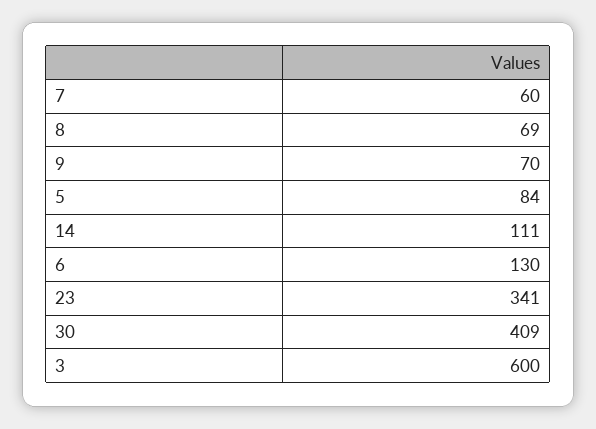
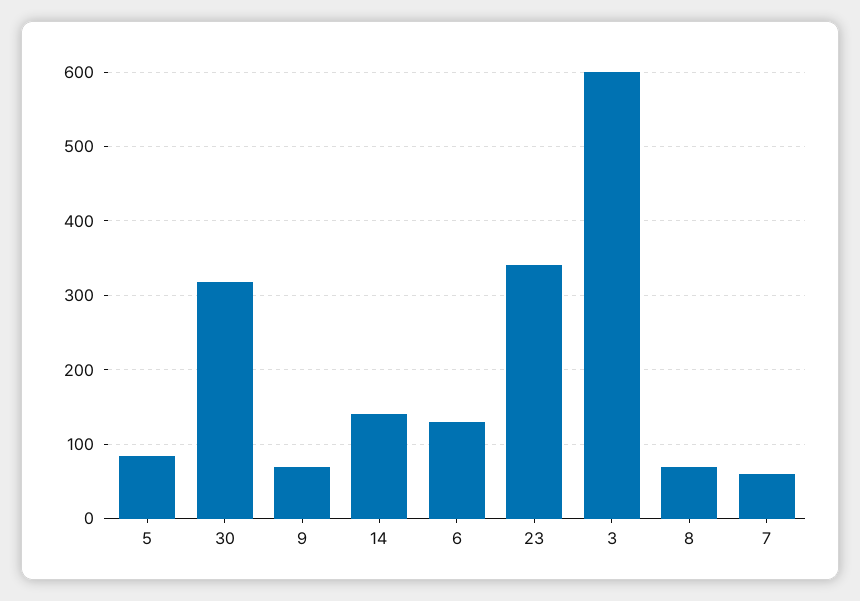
  {
    "7": 60,
    "8": 69,
    "9": 70,
    "5": 84,
-   "14": 111,
+   "14": 140,
    "6": 130,
    "23": 341,
-   "30": 409,
+   "30": 320,
    "3": 600
  }

